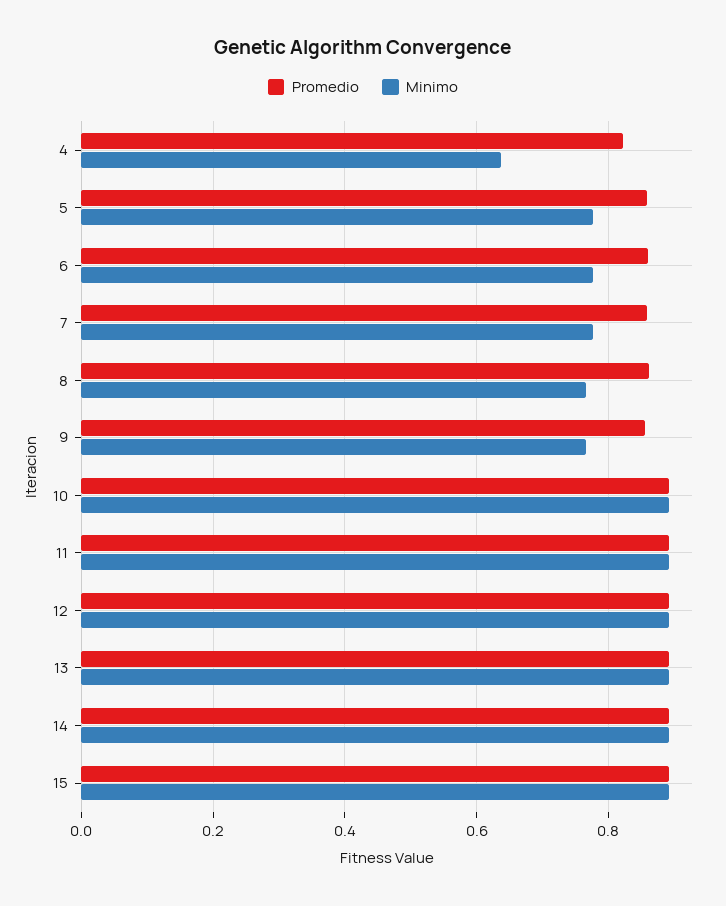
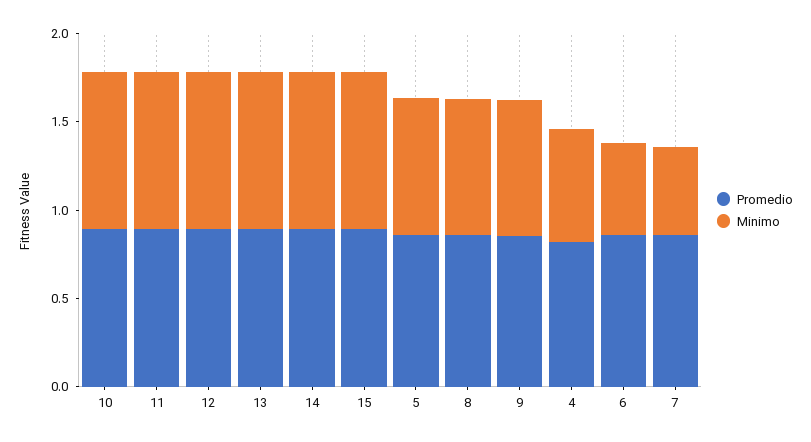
  {
    "Promedio": {
      "4": 0.82,
      "5": 0.86,
      "6": 0.86,
      "7": 0.86,
      "8": 0.86,
      "9": 0.86,
      "10": 0.9,
      "11": 0.9,
      "12": 0.9,
      "13": 0.9,
      "14": 0.9,
      "15": 0.9
    },
    "Minimo": {
      "4": 0.64,
      "5": 0.78,
-     "6": 0.78,
+     "6": 0.5,
-     "7": 0.78,
+     "7": 0.5,
      "8": 0.76,
      "9": 0.76,
      "10": 0.9,
      "11": 0.9,
      "12": 0.9,
      "13": 0.9,
      "14": 0.9,
      "15": 0.9
    }
  }

